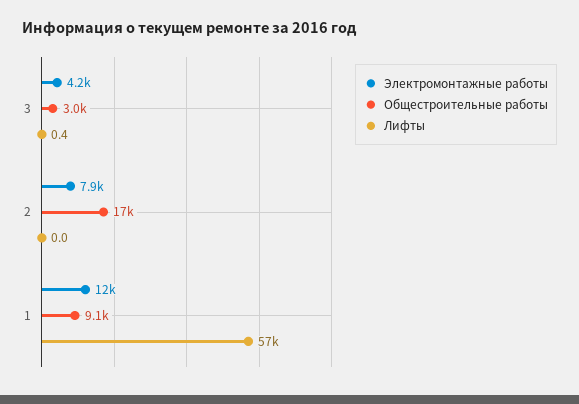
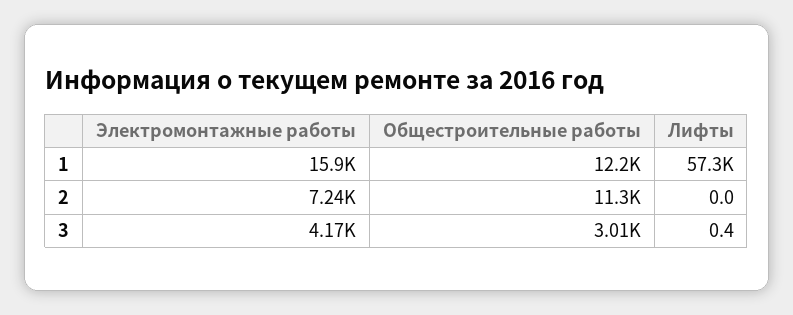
  {
    "Электромонтажные работы": {
      "3": 4170,
-     "2": 7900,
+     "2": 7240,
-     "1": 12000
+     "1": 15900
    },
    "Общестроительные работы": {
      "3": 3010,
-     "2": 17000,
+     "2": 11300,
-     "1": 9100
+     "1": 12200
    },
    "Лифты": {
      "3": 0.4,
      "2": 0,
      "1": 57300
    }
  }

